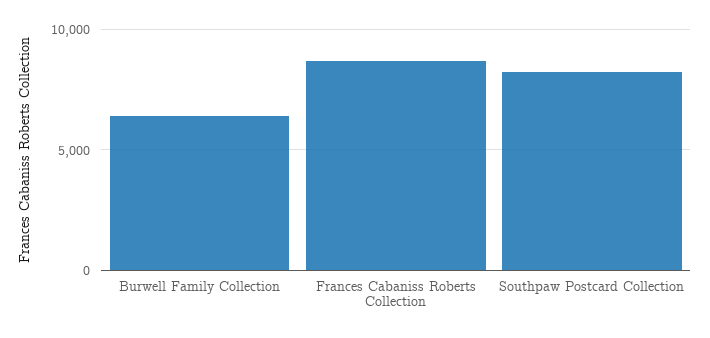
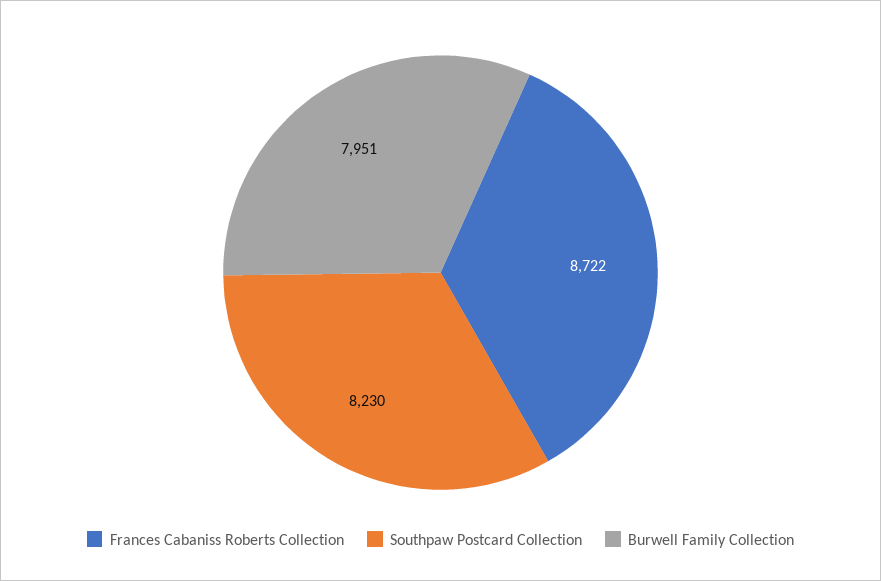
  {
-   "Burwell Family Collection": 6500,
+   "Burwell Family Collection": 7951,
    "Frances Cabaniss Roberts Collection": 8722,
    "Southpaw Postcard Collection": 8230
  }

